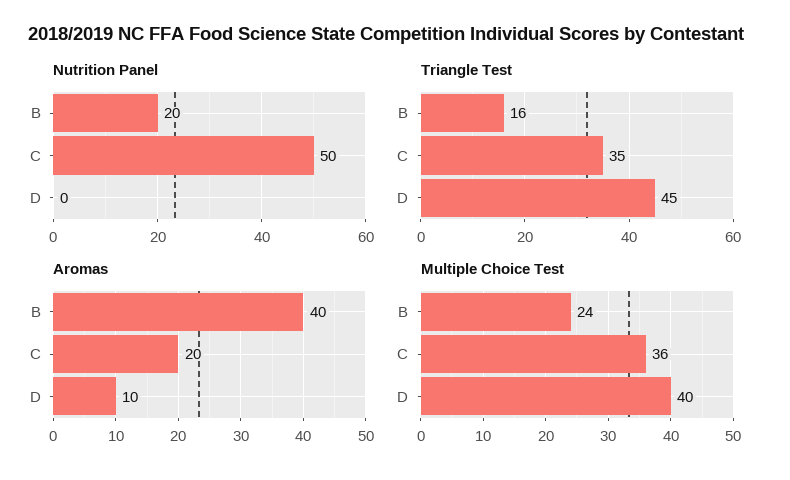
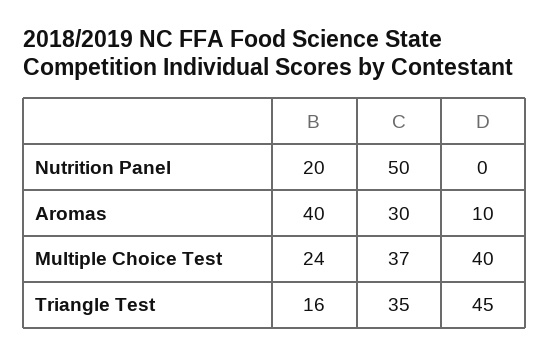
  {
    "Nutrition Panel": {
      "B": 20,
      "C": 50,
      "D": 0
    },
    "Triangle Test": {
      "B": 16,
      "C": 35,
      "D": 45
    },
    "Aromas": {
      "B": 40,
-     "C": 20,
+     "C": 30,
      "D": 10
    },
    "Multiple Choice Test": {
      "B": 24,
-     "C": 36,
+     "C": 37,
      "D": 40
    }
  }

